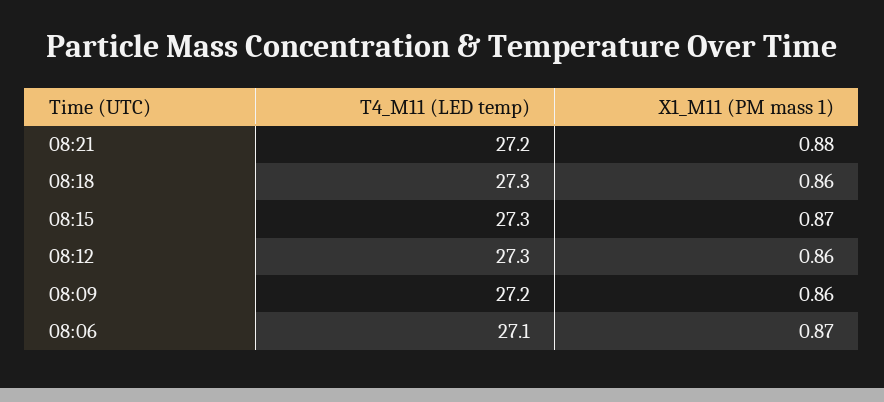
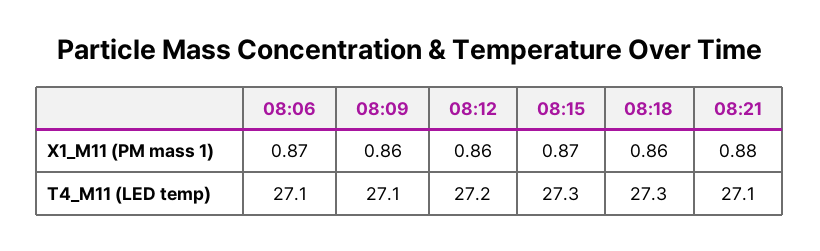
  {
    "T4_M11 (LED temp)": {
-     "08:21": 27.2,
+     "08:21": 27.1,
      "08:18": 27.3,
      "08:15": 27.3,
-     "08:12": 27.3,
+     "08:12": 27.2,
-     "08:09": 27.2,
+     "08:09": 27.1,
      "08:06": 27.1
    },
    "X1_M11 (PM mass 1)": {
      "08:21": 0.88,
      "08:18": 0.86,
      "08:15": 0.87,
      "08:12": 0.86,
      "08:09": 0.86,
      "08:06": 0.87
    }
  }

